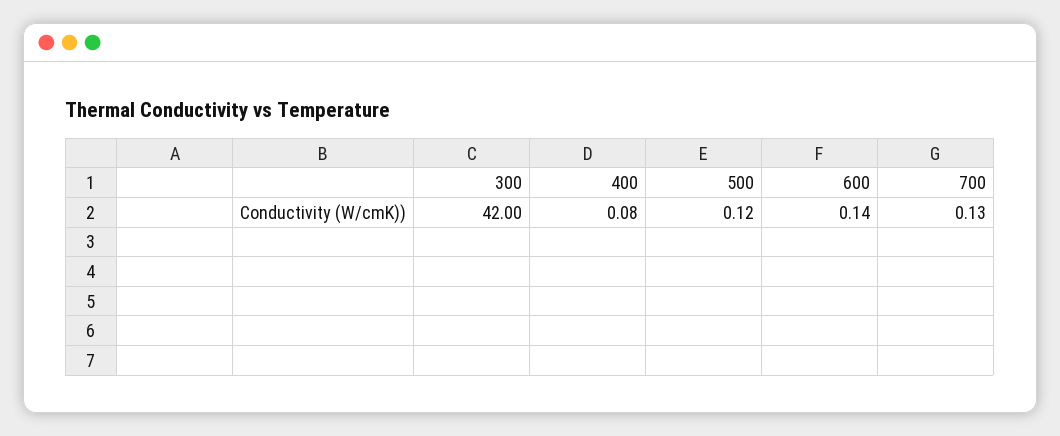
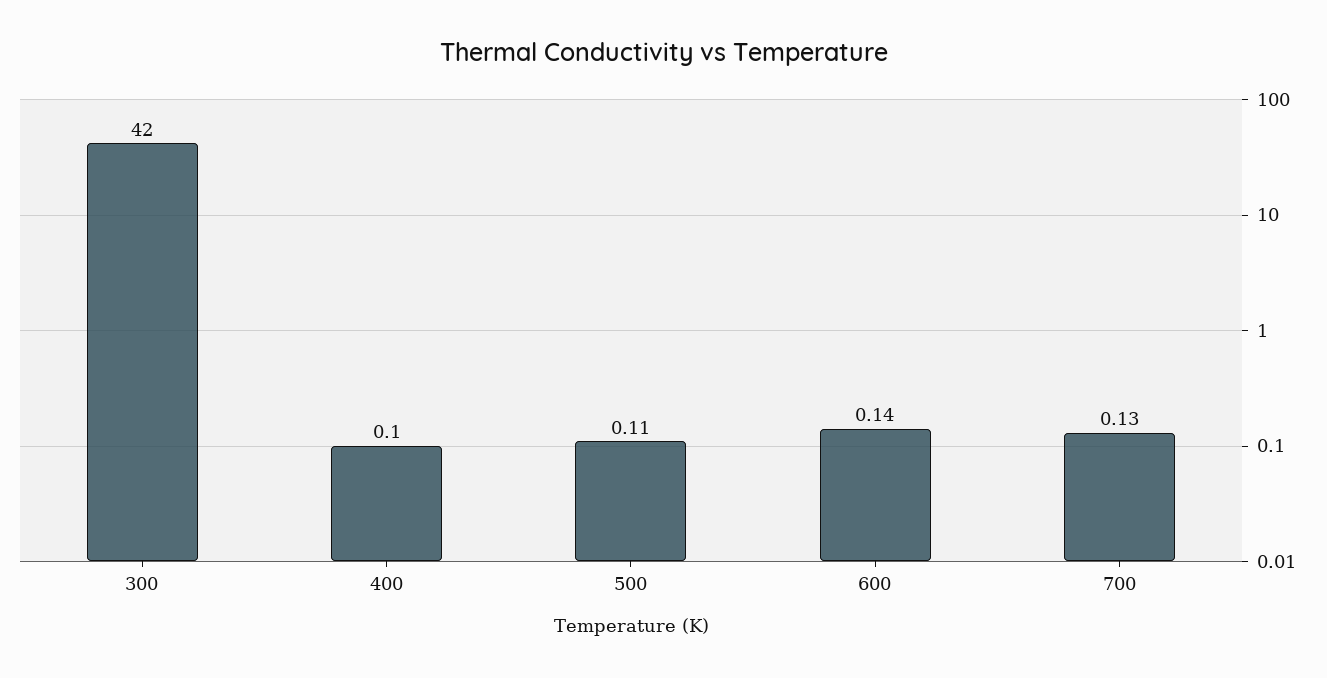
  {
    "300": 42,
-   "400": 0.08,
+   "400": 0.1,
-   "500": 0.12,
+   "500": 0.11,
    "600": 0.14,
    "700": 0.13
  }

